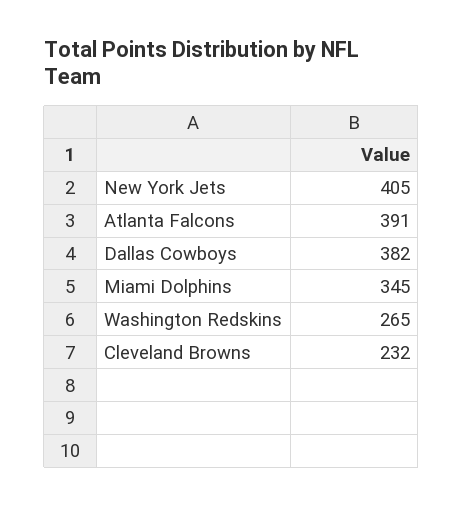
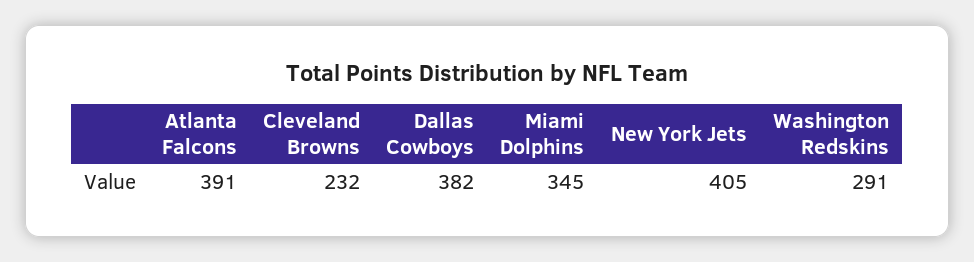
  {
    "New York Jets": 405,
    "Atlanta Falcons": 391,
    "Dallas Cowboys": 382,
    "Miami Dolphins": 345,
-   "Washington Redskins": 265,
+   "Washington Redskins": 291,
    "Cleveland Browns": 232
  }

